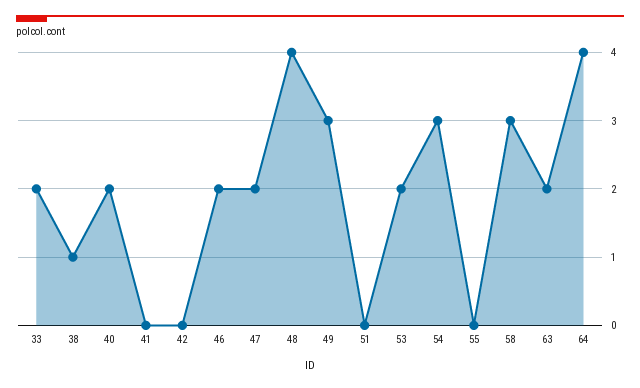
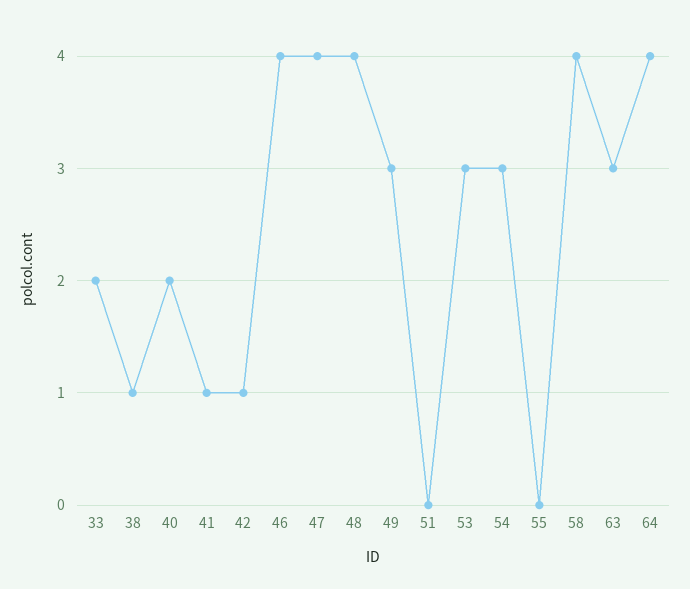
  {
    "33": 2,
    "38": 1,
    "40": 2,
-   "41": 0,
+   "41": 1,
-   "42": 0,
+   "42": 1,
-   "46": 2,
+   "46": 4,
-   "47": 2,
+   "47": 4,
    "48": 4,
    "49": 3,
    "51": 0,
-   "53": 2,
+   "53": 3,
    "54": 3,
    "55": 0,
-   "58": 3,
+   "58": 4,
-   "63": 2,
+   "63": 3,
    "64": 4
  }

